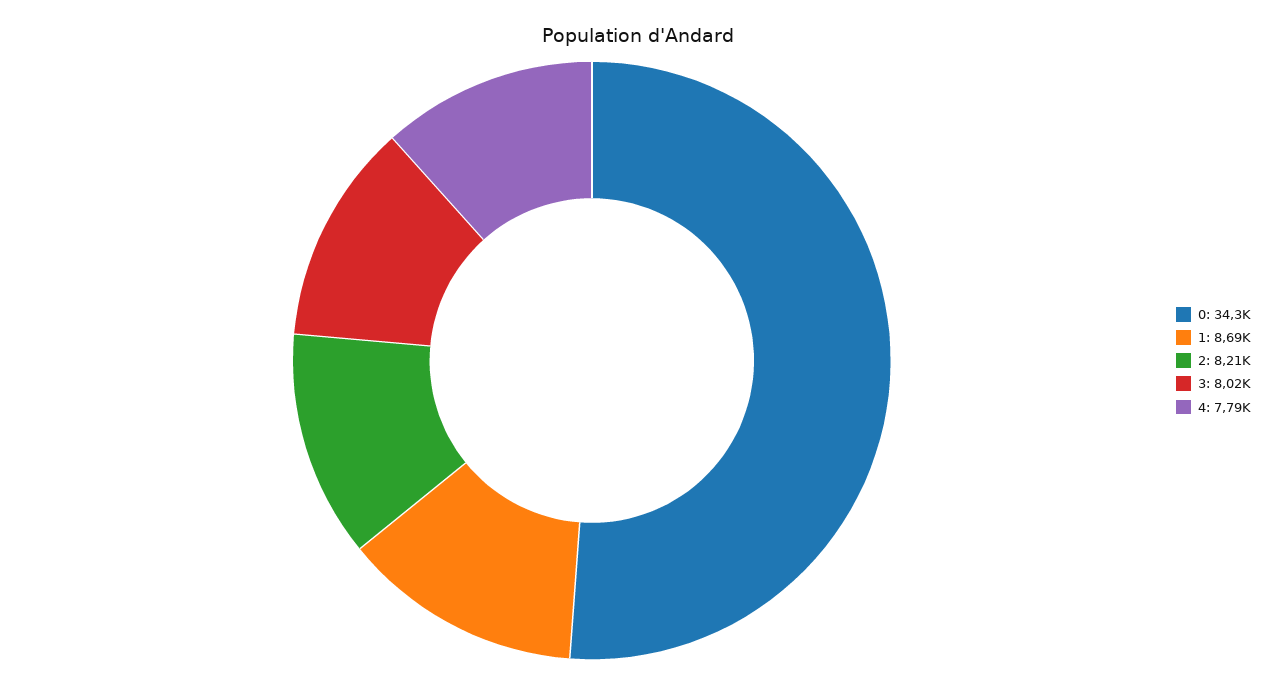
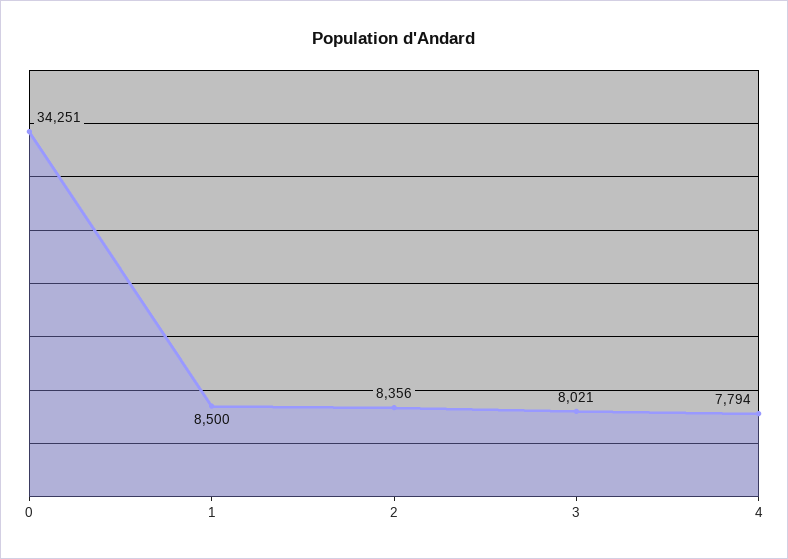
  {
    "0": 34251,
-   "1": 8690,
+   "1": 8500,
-   "2": 8210,
+   "2": 8356,
    "3": 8021,
    "4": 7794
  }

